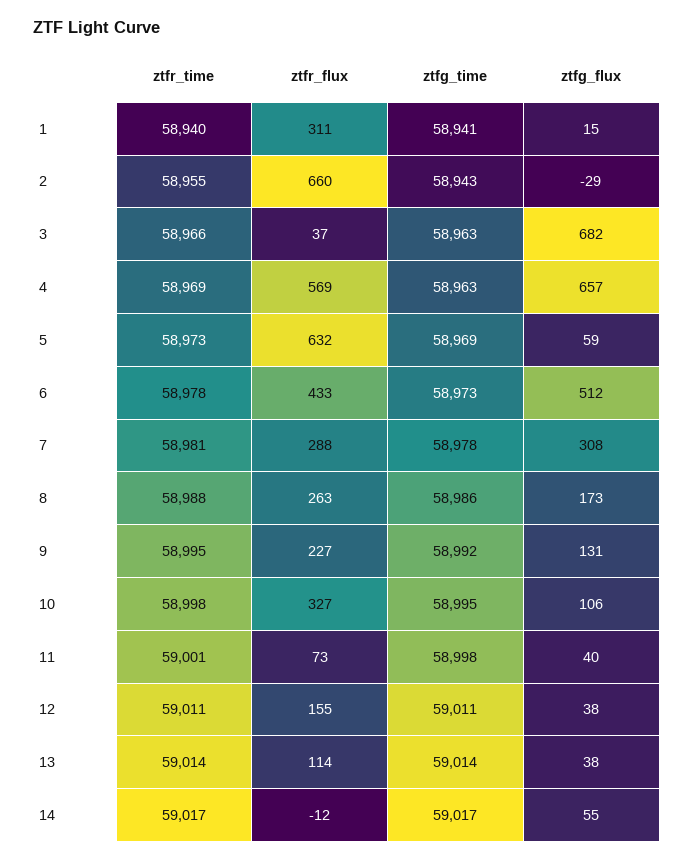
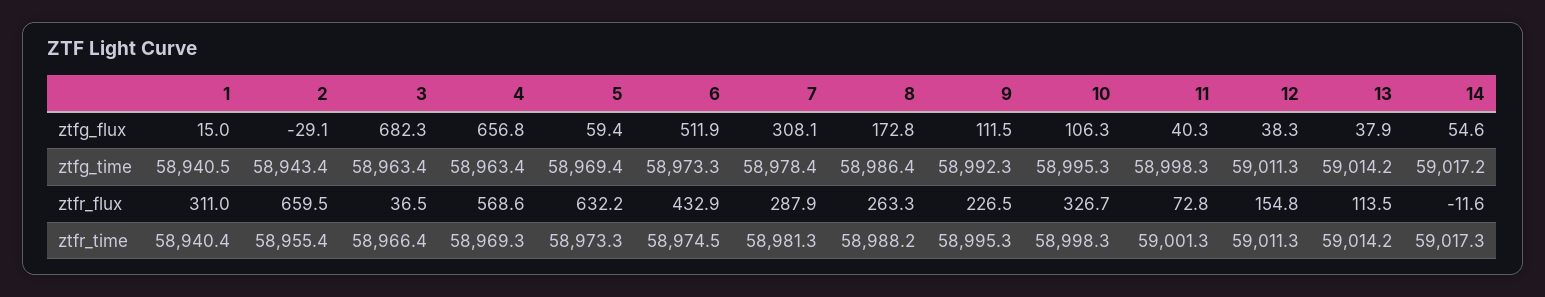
  {
    "ztfr_time": {
      "1": 58940.4,
      "2": 58955.4,
      "3": 58966.4,
      "4": 58969.3,
      "5": 58973.3,
-     "6": 58978,
+     "6": 58974.5,
      "7": 58981.3,
      "8": 58988.2,
      "9": 58995.3,
      "10": 58998.3,
      "11": 59001.3,
      "12": 59011.3,
      "13": 59014.2,
      "14": 59017.3
    },
    "ztfr_flux": {
      "1": 311,
      "2": 659.5,
      "3": 36.5,
      "4": 568.6,
      "5": 632.2,
      "6": 432.9,
      "7": 287.9,
      "8": 263.3,
      "9": 226.5,
      "10": 326.7,
      "11": 72.8,
      "12": 154.8,
      "13": 113.5,
      "14": -11.6
    },
    "ztfg_time": {
      "1": 58940.5,
      "2": 58943.4,
      "3": 58963.4,
      "4": 58963.4,
      "5": 58969.4,
      "6": 58973.3,
      "7": 58978.4,
      "8": 58986.4,
      "9": 58992.3,
      "10": 58995.3,
      "11": 58998.3,
      "12": 59011.3,
      "13": 59014.2,
      "14": 59017.2
    },
    "ztfg_flux": {
      "1": 15,
      "2": -29.1,
      "3": 682.3,
      "4": 656.8,
      "5": 59.4,
      "6": 511.9,
      "7": 308.1,
      "8": 172.8,
-     "9": 131,
+     "9": 111.5,
      "10": 106.3,
      "11": 40.3,
      "12": 38.3,
      "13": 37.9,
      "14": 54.6
    }
  }

